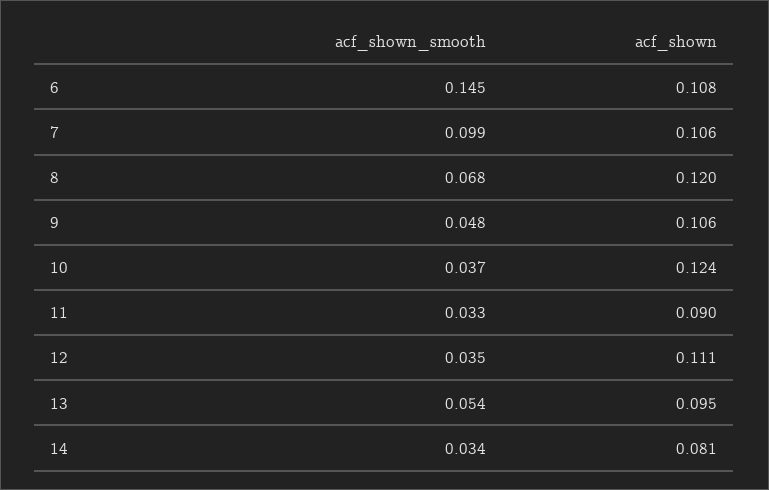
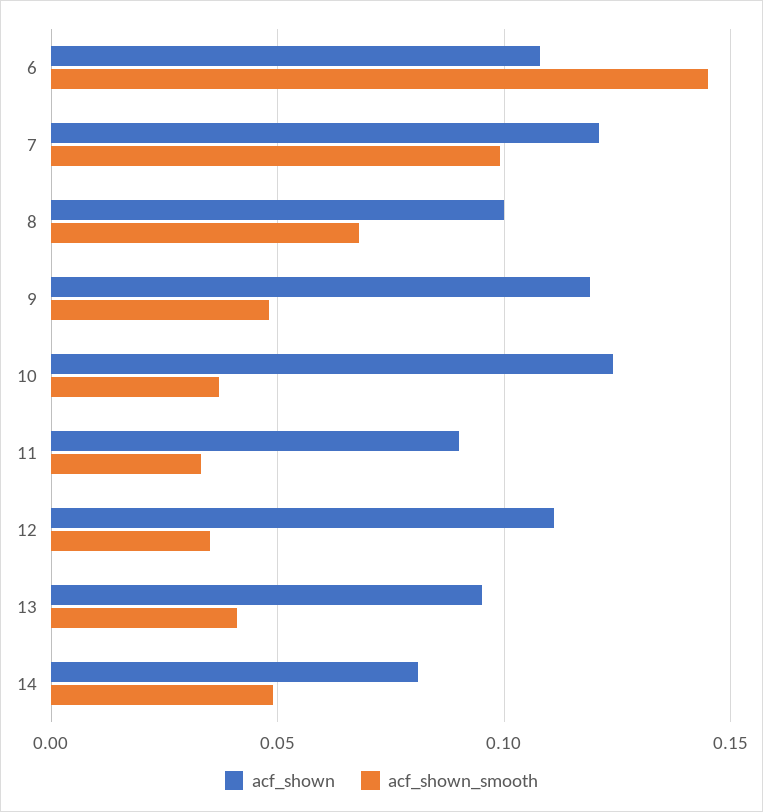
  {
    "acf_shown_smooth": {
      "6": 0.145,
      "7": 0.099,
      "8": 0.068,
      "9": 0.048,
      "10": 0.037,
      "11": 0.033,
      "12": 0.035,
-     "13": 0.054,
+     "13": 0.04,
-     "14": 0.034
+     "14": 0.05
    },
    "acf_shown": {
      "6": 0.108,
-     "7": 0.106,
+     "7": 0.12,
-     "8": 0.12,
+     "8": 0.1,
-     "9": 0.106,
+     "9": 0.12,
      "10": 0.124,
      "11": 0.09,
      "12": 0.111,
      "13": 0.095,
      "14": 0.081
    }
  }

